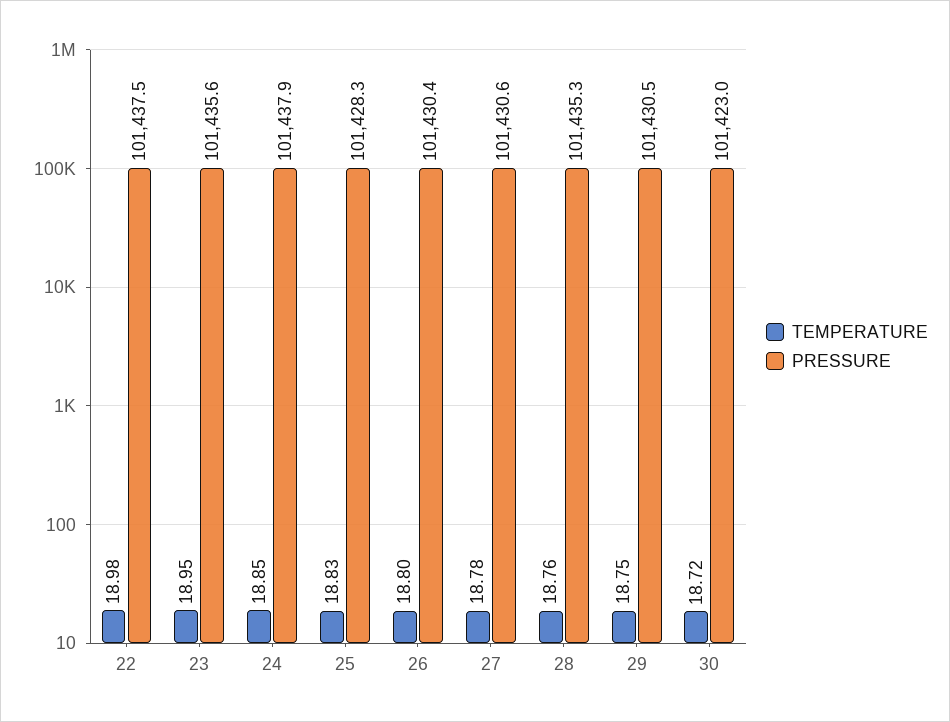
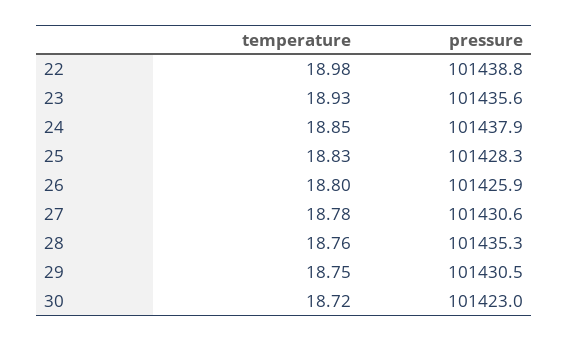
  {
    "TEMPERATURE": {
      "22": 18.98,
-     "23": 18.95,
+     "23": 18.93,
      "24": 18.85,
      "25": 18.83,
      "26": 18.8,
      "27": 18.78,
      "28": 18.76,
      "29": 18.75,
      "30": 18.72
    },
    "PRESSURE": {
-     "22": 101437.5,
+     "22": 101438.8,
      "23": 101435.6,
      "24": 101437.9,
      "25": 101428.3,
-     "26": 101430.4,
+     "26": 101425.9,
      "27": 101430.6,
      "28": 101435.3,
      "29": 101430.5,
      "30": 101423
    }
  }

